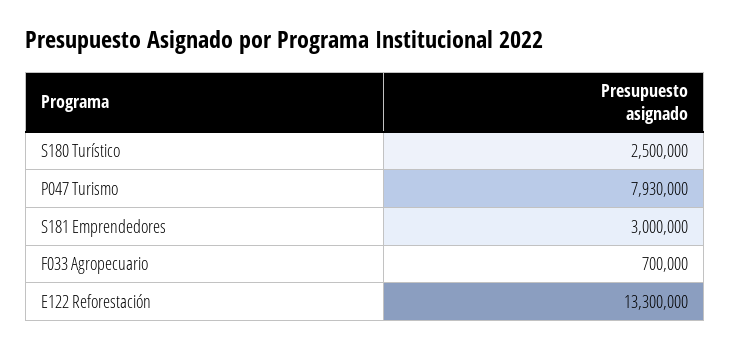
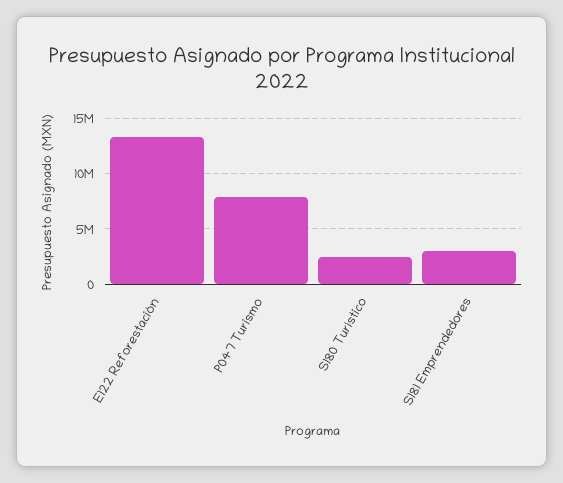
  {
    "S180 Turístico": 2500000,
    "P047 Turismo": 7930000,
    "S181 Emprendedores": 3000000,
-   "F033 Agropecuario": 700000,
    "E122 Reforestación": 13300000
  }

